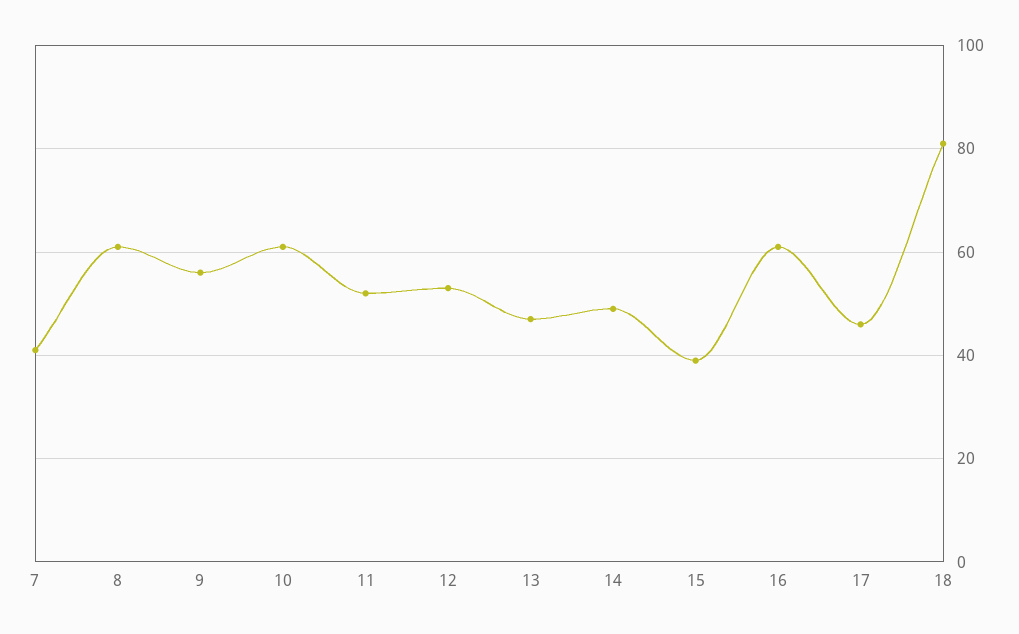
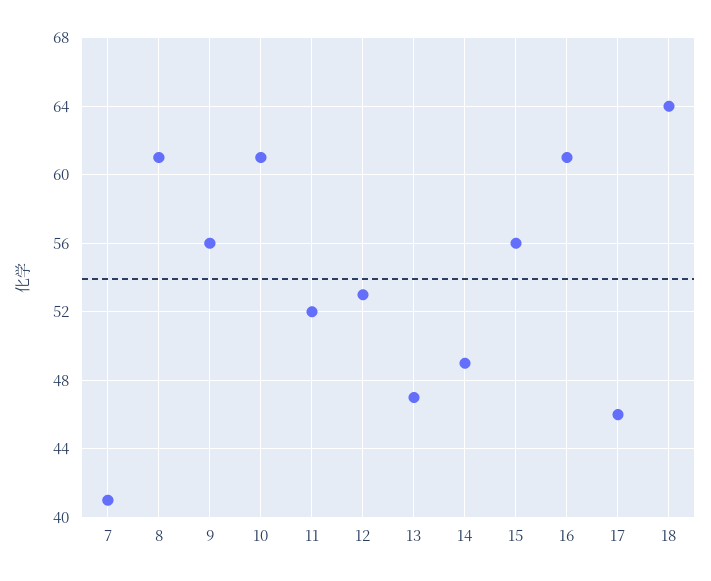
  {
    "7": 41,
    "8": 61,
    "9": 56,
    "10": 61,
    "11": 52,
    "12": 53,
    "13": 47,
    "14": 49,
-   "15": 40,
+   "15": 56,
    "16": 61,
    "17": 46,
-   "18": 80
+   "18": 64
  }

